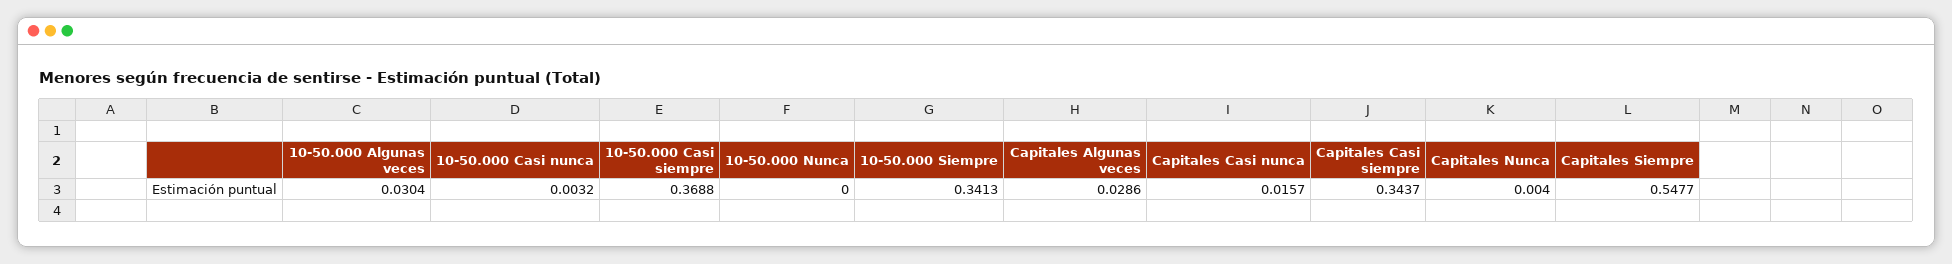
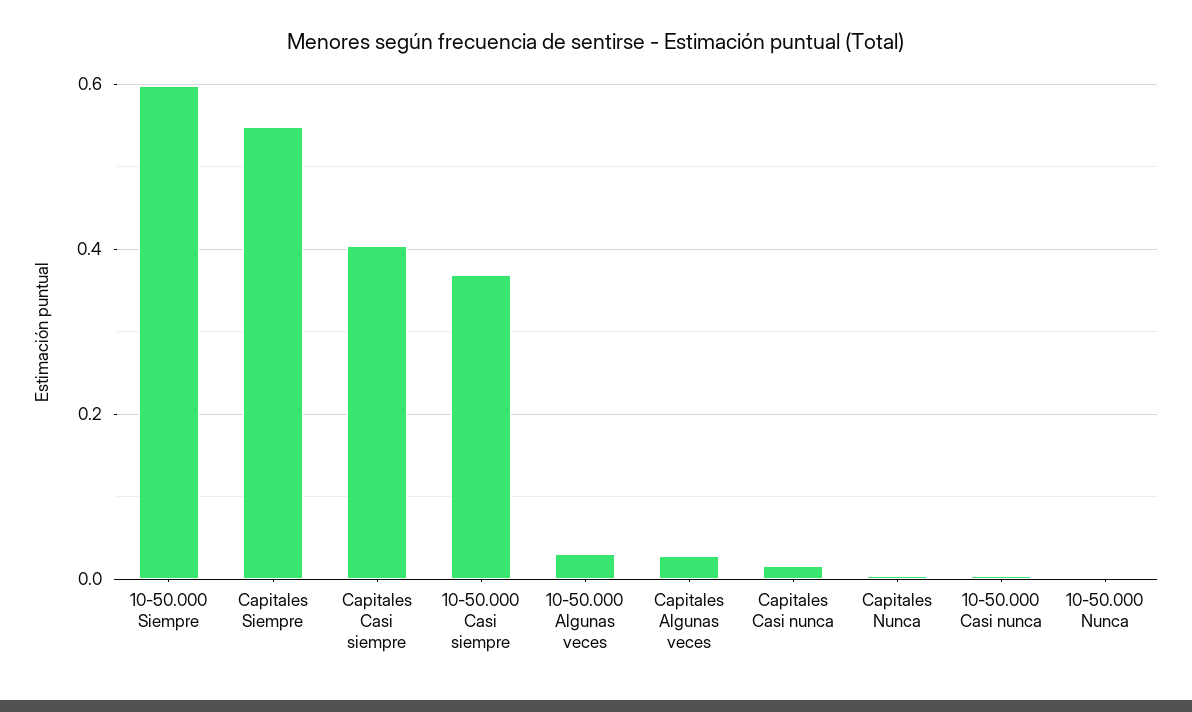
  {
    "10-50.000 Algunas veces": 0.0304,
    "10-50.000 Casi nunca": 0.0032,
    "10-50.000 Casi siempre": 0.3688,
    "10-50.000 Nunca": 0,
-   "10-50.000 Siempre": 0.3413,
+   "10-50.000 Siempre": 0.6,
    "Capitales Algunas veces": 0.0286,
    "Capitales Casi nunca": 0.0157,
-   "Capitales Casi siempre": 0.3437,
+   "Capitales Casi siempre": 0.4,
    "Capitales Nunca": 0.004,
    "Capitales Siempre": 0.5477
  }

